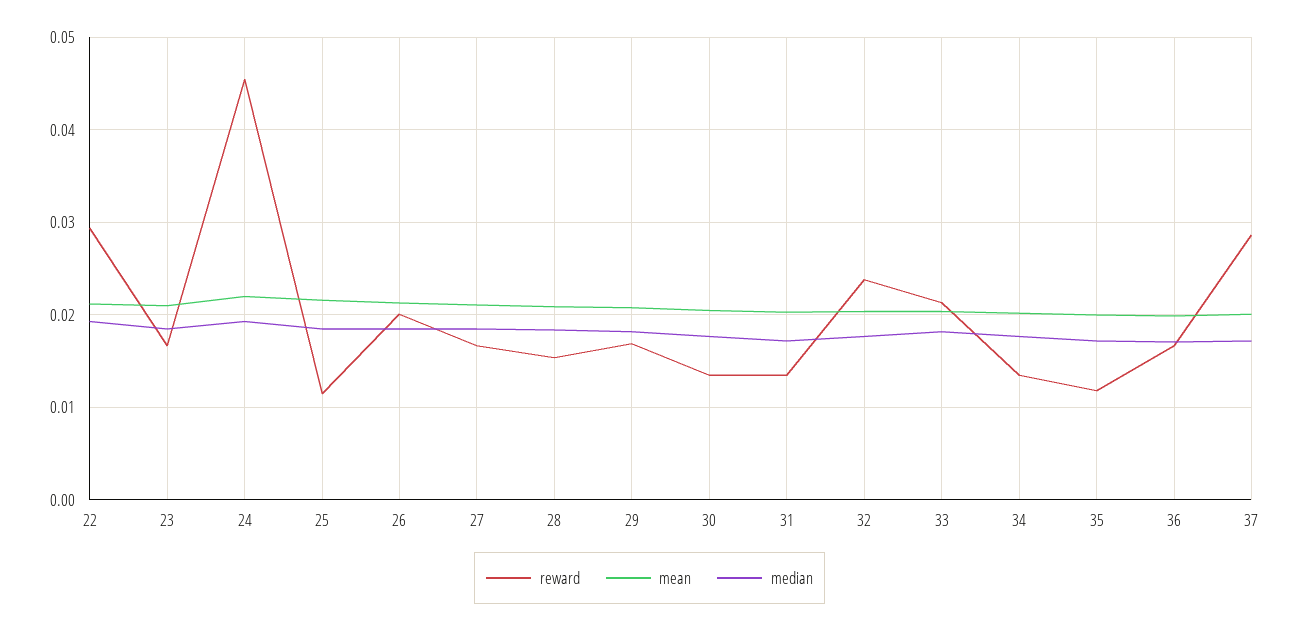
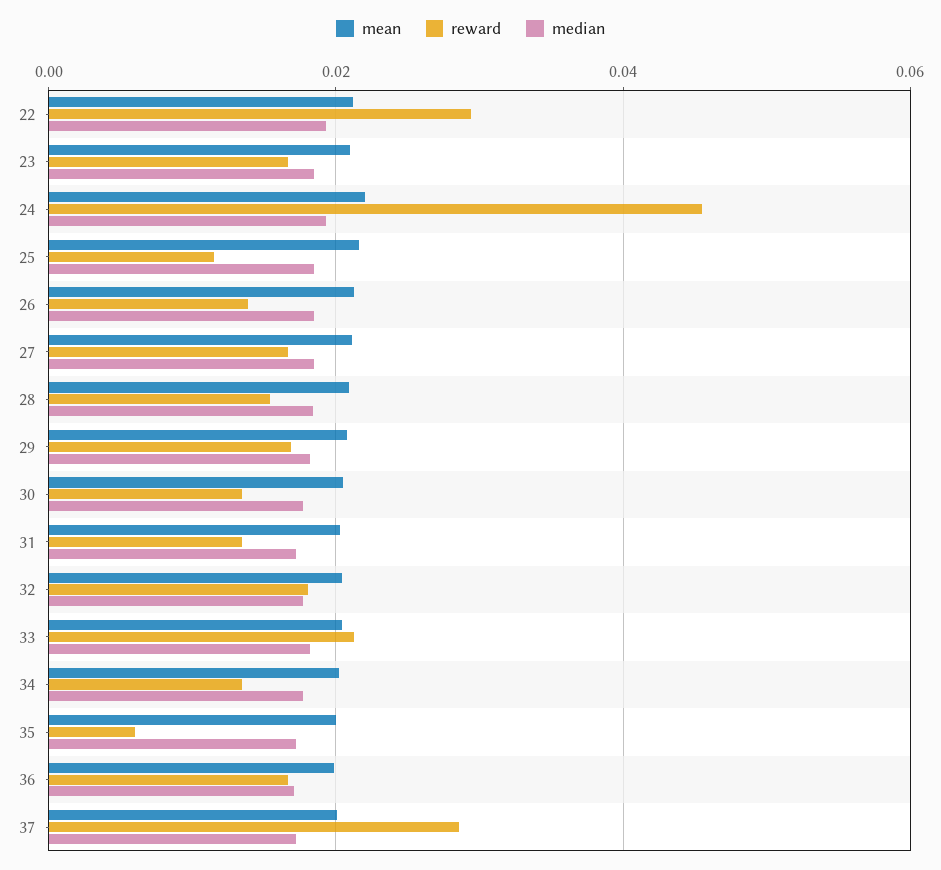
  {
    "reward": {
      "22": 0.029,
      "23": 0.017,
      "24": 0.046,
      "25": 0.012,
-     "26": 0.02,
+     "26": 0.014,
      "27": 0.017,
      "28": 0.015,
      "29": 0.017,
      "30": 0.014,
      "31": 0.014,
-     "32": 0.024,
+     "32": 0.018,
      "33": 0.021,
      "34": 0.014,
-     "35": 0.012,
+     "35": 0.006,
      "36": 0.017,
      "37": 0.029
    },
    "mean": {
      "22": 0.021,
      "23": 0.021,
      "24": 0.022,
      "25": 0.022,
      "26": 0.021,
      "27": 0.021,
      "28": 0.021,
      "29": 0.021,
      "30": 0.021,
      "31": 0.02,
      "32": 0.02,
      "33": 0.02,
      "34": 0.02,
      "35": 0.02,
      "36": 0.02,
      "37": 0.02
    },
    "median": {
      "22": 0.019,
      "23": 0.019,
      "24": 0.019,
      "25": 0.019,
      "26": 0.019,
      "27": 0.019,
      "28": 0.018,
      "29": 0.018,
      "30": 0.018,
      "31": 0.017,
      "32": 0.018,
      "33": 0.018,
      "34": 0.018,
      "35": 0.017,
      "36": 0.017,
      "37": 0.017
    }
  }

